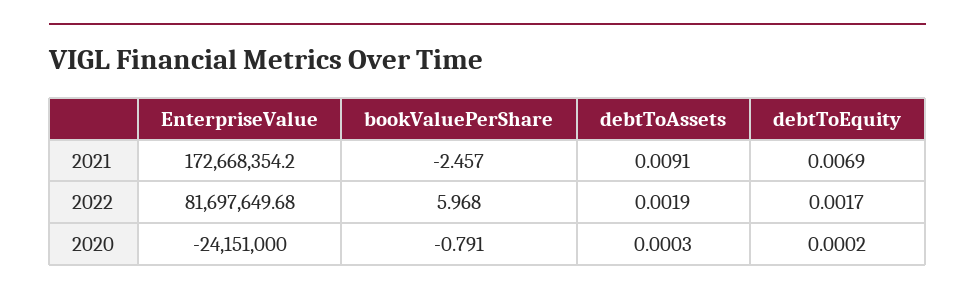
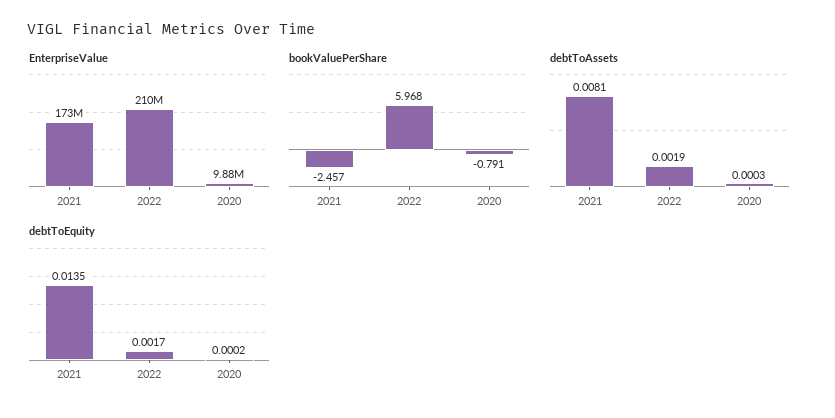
  {
    "EnterpriseValue": {
      "2021": 172668354.2,
-     "2022": 81697649.68,
+     "2022": 210000000,
-     "2020": -24151000
+     "2020": 9880000
    },
    "bookValuePerShare": {
      "2021": -2.457,
      "2022": 5.968,
      "2020": -0.791
    },
    "debtToAssets": {
-     "2021": 0.0091,
+     "2021": 0.0081,
      "2022": 0.0019,
      "2020": 0.0003
    },
    "debtToEquity": {
-     "2021": 0.0069,
+     "2021": 0.0135,
      "2022": 0.0017,
      "2020": 0.0002
    }
  }

